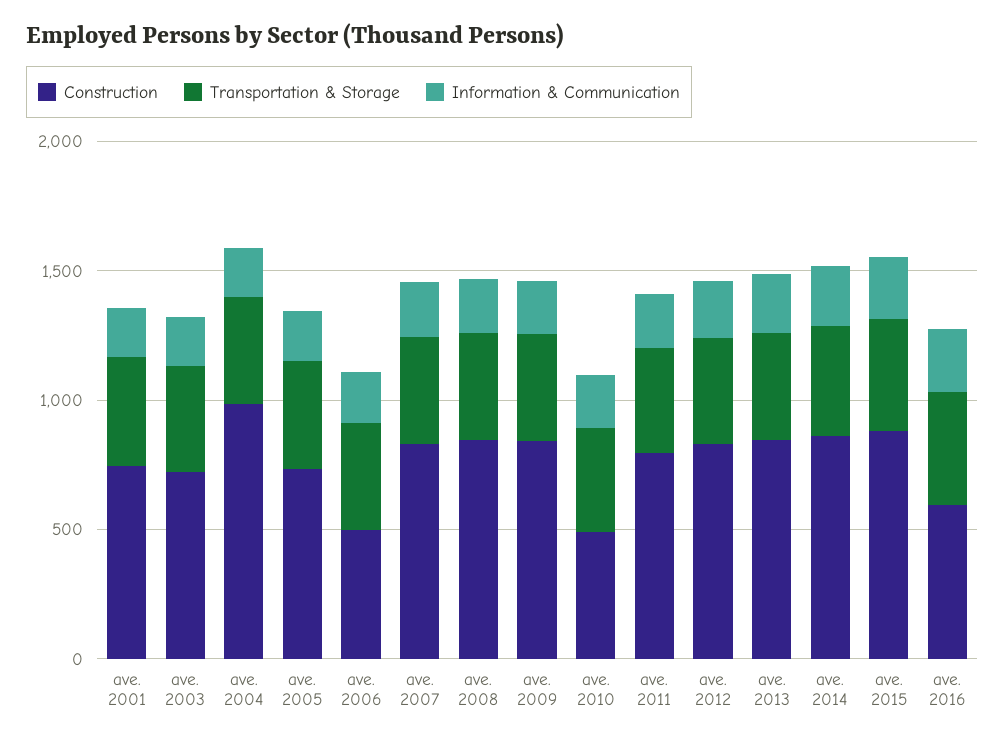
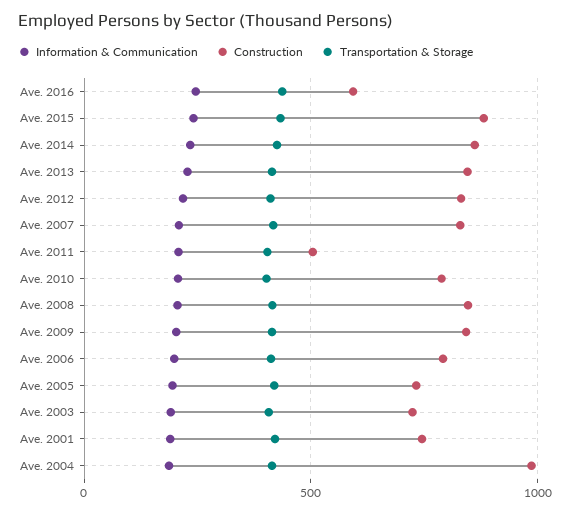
  {
    "Construction": {
      "ave. 2001": 750,
      "ave. 2003": 700,
      "ave. 2004": 1000,
      "ave. 2005": 750,
-     "ave. 2006": 500,
+     "ave. 2006": 800,
      "ave. 2007": 850,
      "ave. 2008": 850,
      "ave. 2009": 850,
-     "ave. 2010": 500,
+     "ave. 2010": 800,
-     "ave. 2011": 800,
+     "ave. 2011": 500,
      "ave. 2012": 850,
      "ave. 2013": 850,
      "ave. 2014": 850,
      "ave. 2015": 900,
      "ave. 2016": 600
    },
    "Transportation & Storage": {
      "ave. 2001": 400,
      "ave. 2003": 400,
      "ave. 2004": 400,
      "ave. 2005": 400,
      "ave. 2006": 400,
      "ave. 2007": 400,
      "ave. 2008": 400,
      "ave. 2009": 400,
      "ave. 2010": 400,
      "ave. 2011": 400,
      "ave. 2012": 400,
      "ave. 2013": 400,
      "ave. 2014": 450,
      "ave. 2015": 450,
      "ave. 2016": 450
    },
    "Information & Communication": {
      "ave. 2001": 200,
      "ave. 2003": 200,
      "ave. 2004": 200,
      "ave. 2005": 200,
      "ave. 2006": 200,
      "ave. 2007": 200,
      "ave. 2008": 200,
      "ave. 2009": 200,
      "ave. 2010": 200,
      "ave. 2011": 200,
      "ave. 2012": 200,
      "ave. 2013": 250,
      "ave. 2014": 250,
      "ave. 2015": 250,
      "ave. 2016": 250
    }
  }

